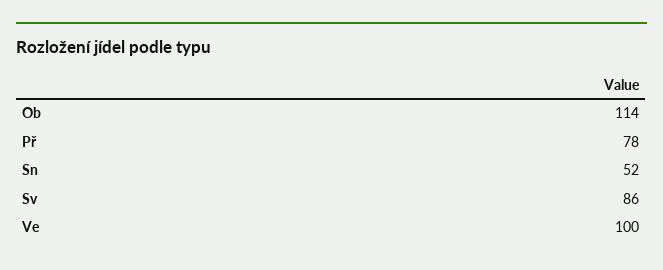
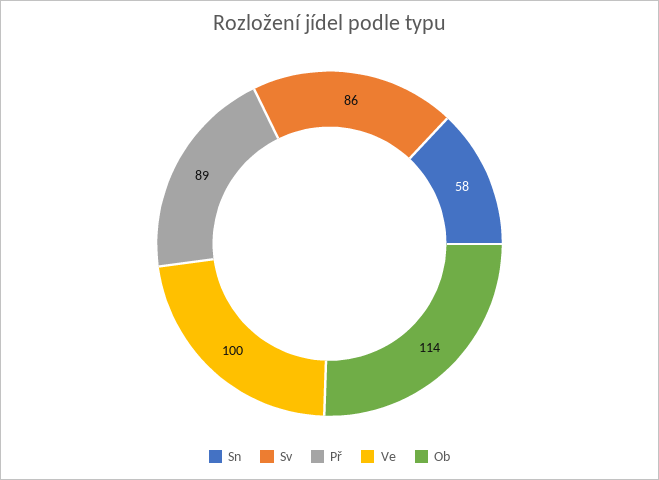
  {
    "Ob": 114,
-   "Př": 78,
+   "Př": 89,
-   "Sn": 52,
+   "Sn": 58,
    "Sv": 86,
    "Ve": 100
  }

